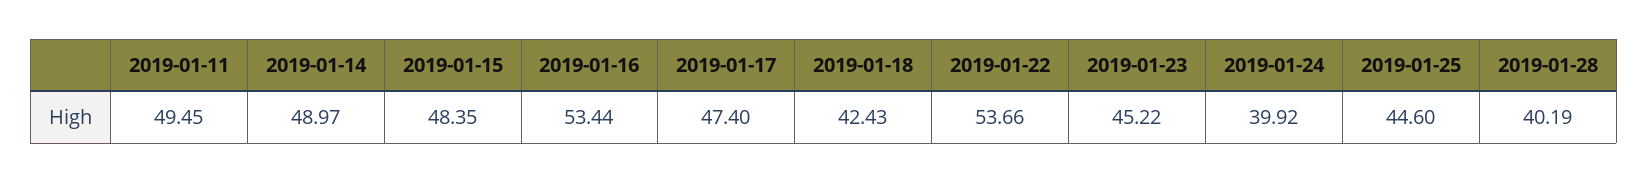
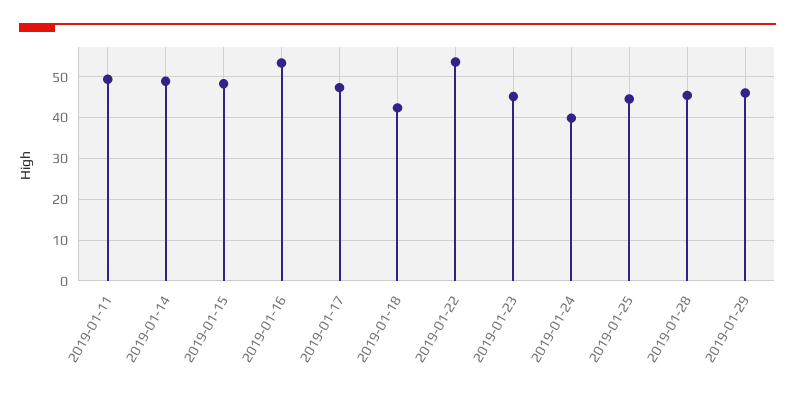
  {
    "2019-01-11": 49.45,
    "2019-01-14": 48.97,
    "2019-01-15": 48.35,
    "2019-01-16": 53.44,
    "2019-01-17": 47.4,
    "2019-01-18": 42.43,
    "2019-01-22": 53.66,
    "2019-01-23": 45.22,
    "2019-01-24": 39.92,
    "2019-01-25": 44.6,
-   "2019-01-28": 40.19
+   "2019-01-28": 46,
+   "2019-01-29": 46
  }

